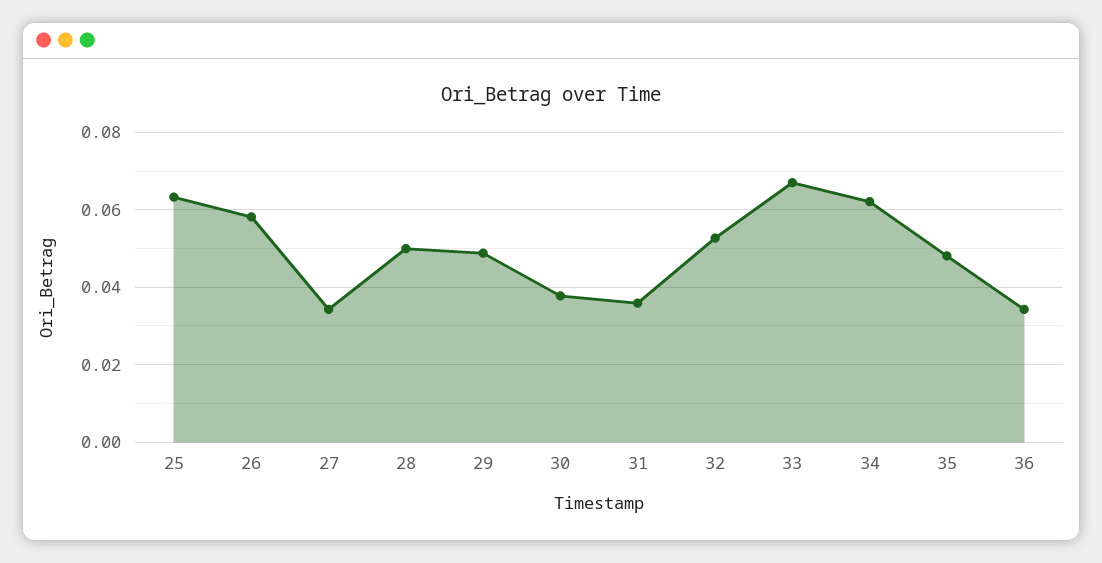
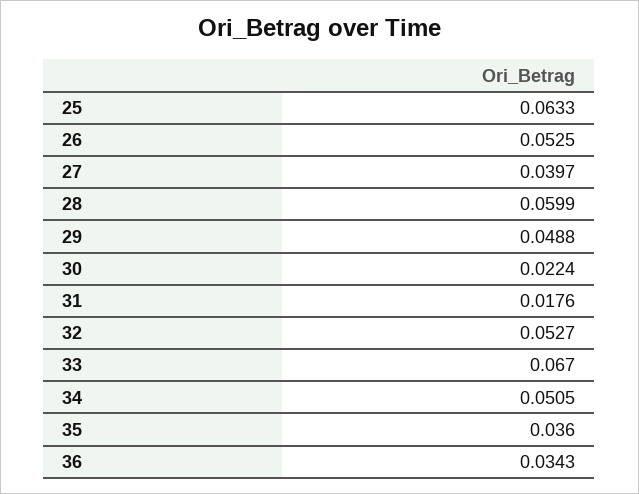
  {
    "25": 0.0633,
-   "26": 0.058,
+   "26": 0.0525,
-   "27": 0.034,
+   "27": 0.0397,
-   "28": 0.05,
+   "28": 0.0599,
    "29": 0.0488,
-   "30": 0.038,
+   "30": 0.0224,
-   "31": 0.036,
+   "31": 0.0176,
    "32": 0.0527,
    "33": 0.067,
-   "34": 0.062,
+   "34": 0.0505,
-   "35": 0.048,
+   "35": 0.036,
    "36": 0.0343
  }

